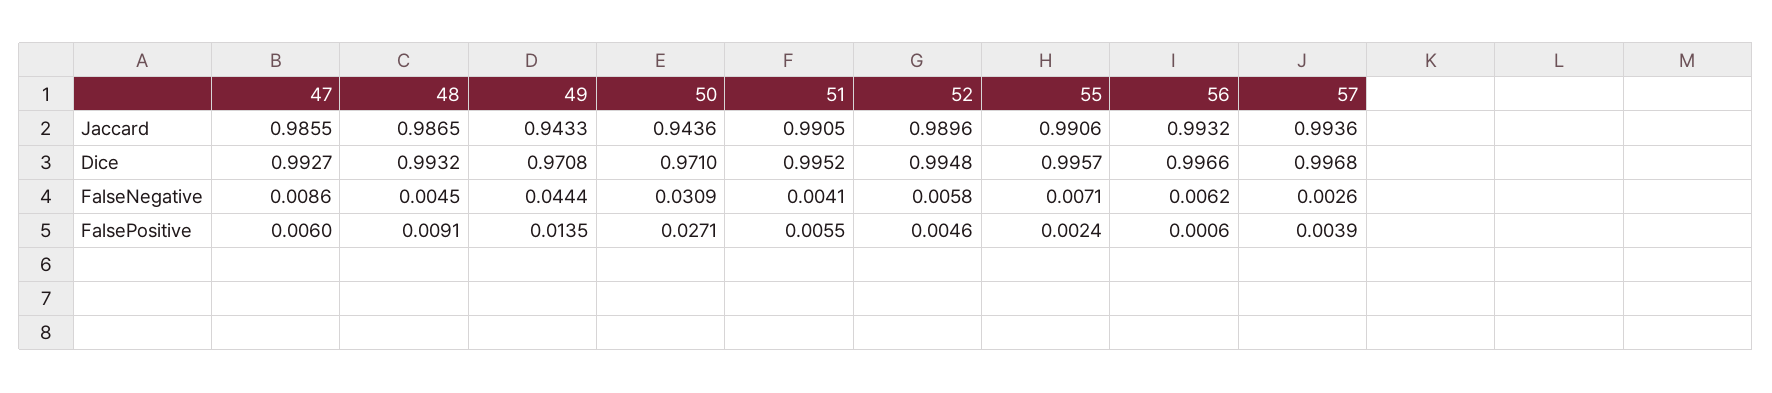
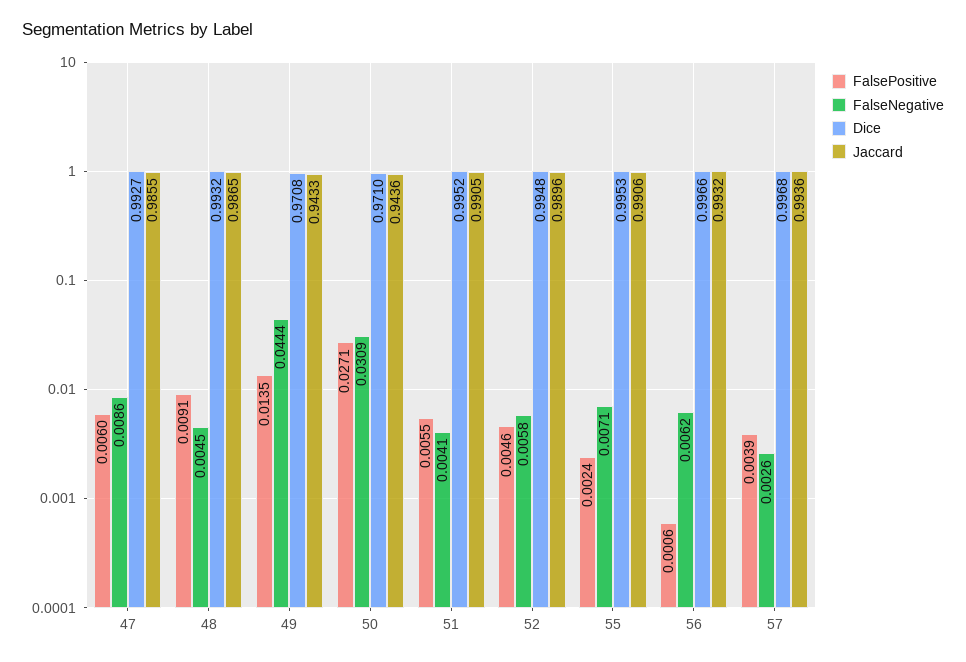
  {
    "Jaccard": {
      "47": 0.9855,
      "48": 0.9865,
      "49": 0.9433,
      "50": 0.9436,
      "51": 0.9905,
      "52": 0.9896,
      "55": 0.9906,
      "56": 0.9932,
      "57": 0.9936
    },
    "Dice": {
      "47": 0.9927,
      "48": 0.9932,
      "49": 0.9708,
      "50": 0.971,
      "51": 0.9952,
      "52": 0.9948,
-     "55": 0.9957,
+     "55": 0.9953,
      "56": 0.9966,
      "57": 0.9968
    },
    "FalseNegative": {
      "47": 0.0086,
      "48": 0.0045,
      "49": 0.0444,
      "50": 0.0309,
      "51": 0.0041,
      "52": 0.0058,
      "55": 0.0071,
      "56": 0.0062,
      "57": 0.0026
    },
    "FalsePositive": {
      "47": 0.006,
      "48": 0.0091,
      "49": 0.0135,
      "50": 0.0271,
      "51": 0.0055,
      "52": 0.0046,
      "55": 0.0024,
      "56": 0.0006,
      "57": 0.0039
    }
  }

